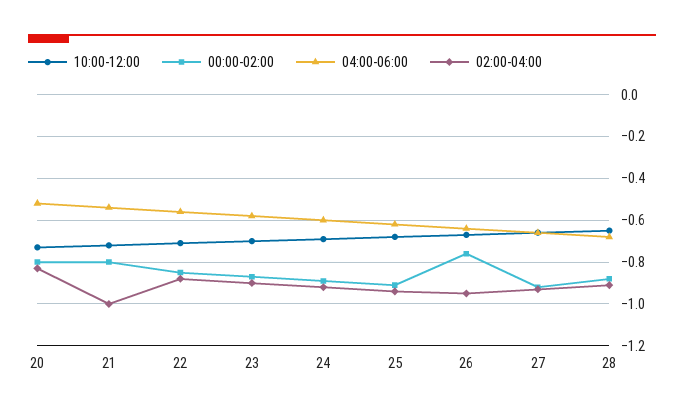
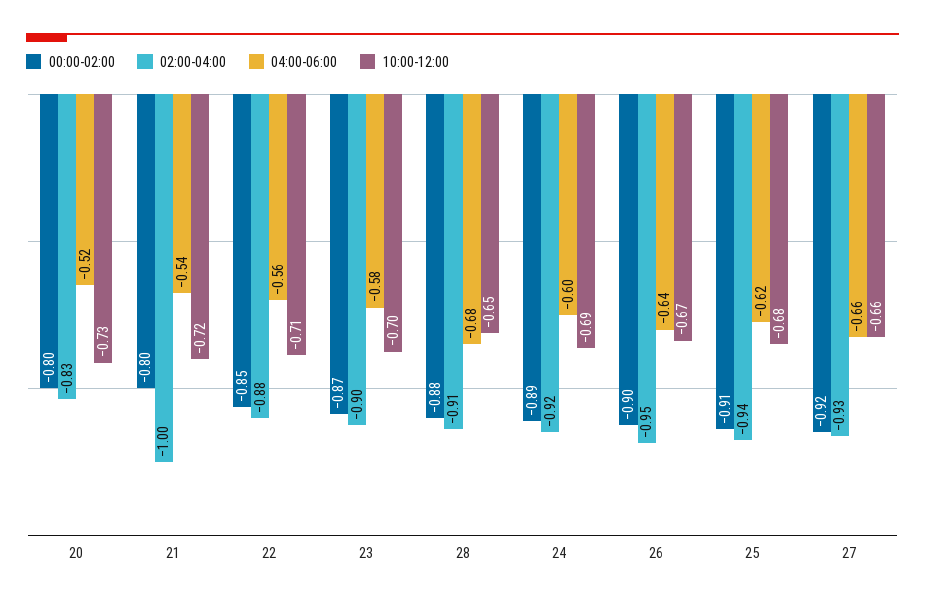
  {
    "10:00-12:00": {
      "20": -0.73,
      "21": -0.72,
      "22": -0.71,
      "23": -0.7,
      "24": -0.69,
      "25": -0.68,
      "26": -0.67,
      "27": -0.66,
      "28": -0.65
    },
    "00:00-02:00": {
      "20": -0.8,
      "21": -0.8,
      "22": -0.85,
      "23": -0.87,
      "24": -0.89,
      "25": -0.91,
-     "26": -0.75,
+     "26": -0.9,
      "27": -0.92,
      "28": -0.88
    },
    "04:00-06:00": {
      "20": -0.52,
      "21": -0.54,
      "22": -0.56,
      "23": -0.58,
      "24": -0.6,
      "25": -0.62,
      "26": -0.64,
      "27": -0.66,
      "28": -0.68
    },
    "02:00-04:00": {
      "20": -0.83,
      "21": -1,
      "22": -0.88,
      "23": -0.9,
      "24": -0.92,
      "25": -0.94,
      "26": -0.95,
      "27": -0.93,
      "28": -0.91
    }
  }

